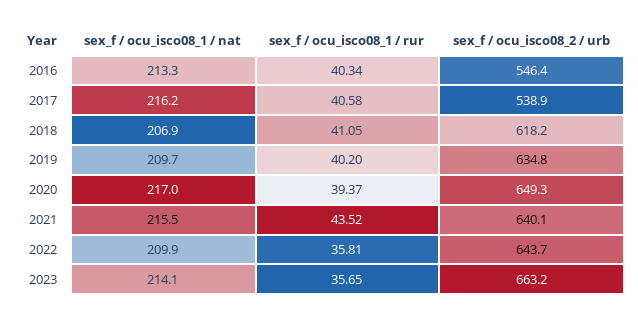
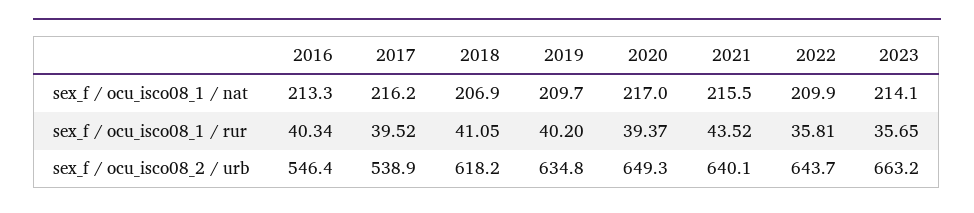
  {
    "sex_f / ocu_isco08_1 / nat": {
      "2016": 213.3,
      "2017": 216.2,
      "2018": 206.9,
      "2019": 209.7,
      "2020": 217,
      "2021": 215.5,
      "2022": 209.9,
      "2023": 214.1
    },
    "sex_f / ocu_isco08_1 / rur": {
      "2016": 40.34,
-     "2017": 40.58,
+     "2017": 39.52,
      "2018": 41.05,
      "2019": 40.2,
      "2020": 39.37,
      "2021": 43.52,
      "2022": 35.81,
      "2023": 35.65
    },
    "sex_f / ocu_isco08_2 / urb": {
      "2016": 546.4,
      "2017": 538.9,
      "2018": 618.2,
      "2019": 634.8,
      "2020": 649.3,
      "2021": 640.1,
      "2022": 643.7,
      "2023": 663.2
    }
  }

